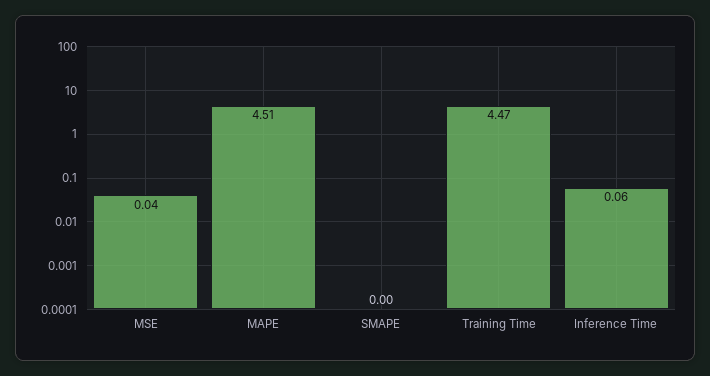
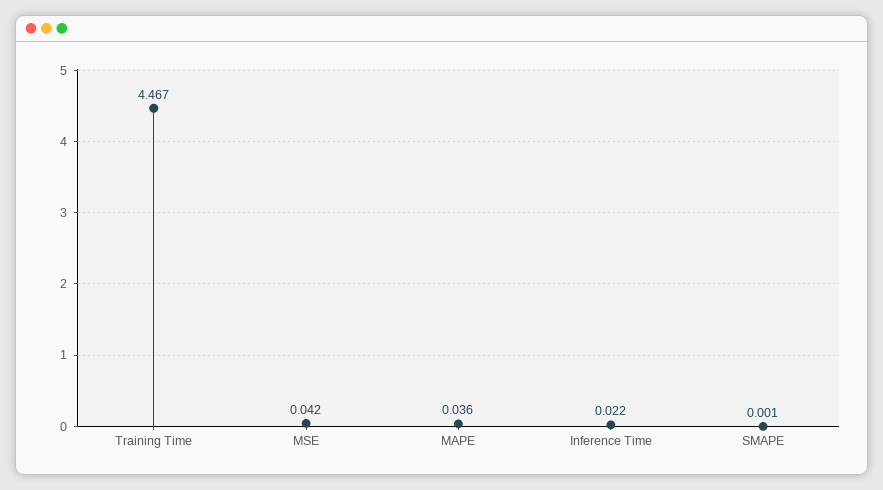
  {
    "MSE": 0.042,
-   "MAPE": 4.51,
+   "MAPE": 0.036,
    "SMAPE": 0.001,
    "Training Time": 4.467,
-   "Inference Time": 0.06
+   "Inference Time": 0.022
  }

